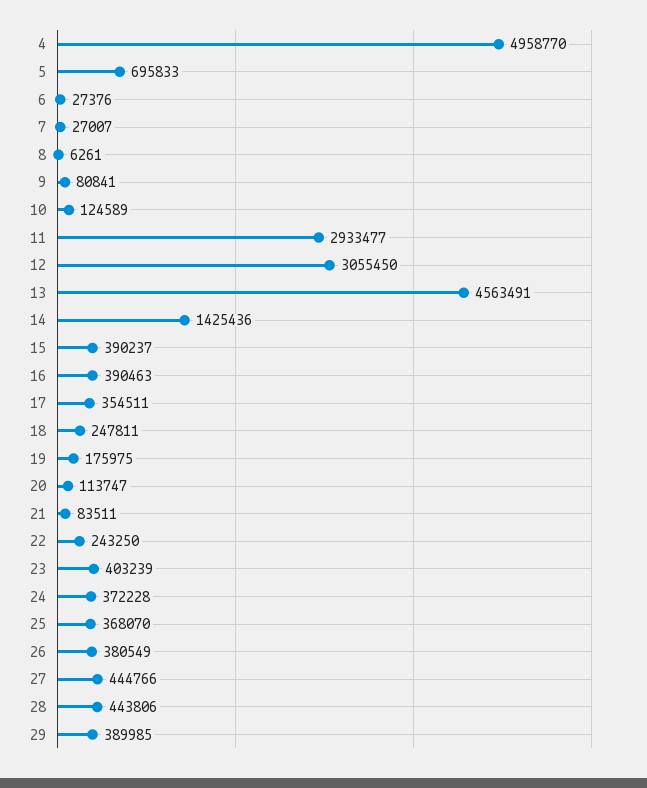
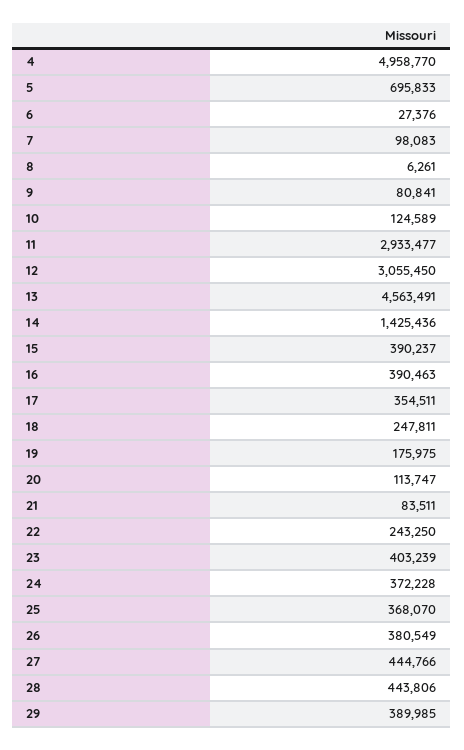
  {
    "4": 4958770,
    "5": 695833,
    "6": 27376,
-   "7": 27007,
+   "7": 98083,
    "8": 6261,
    "9": 80841,
    "10": 124589,
    "11": 2933477,
    "12": 3055450,
    "13": 4563491,
    "14": 1425436,
    "15": 390237,
    "16": 390463,
    "17": 354511,
    "18": 247811,
    "19": 175975,
    "20": 113747,
    "21": 83511,
    "22": 243250,
    "23": 403239,
    "24": 372228,
    "25": 368070,
    "26": 380549,
    "27": 444766,
    "28": 443806,
    "29": 389985
  }

